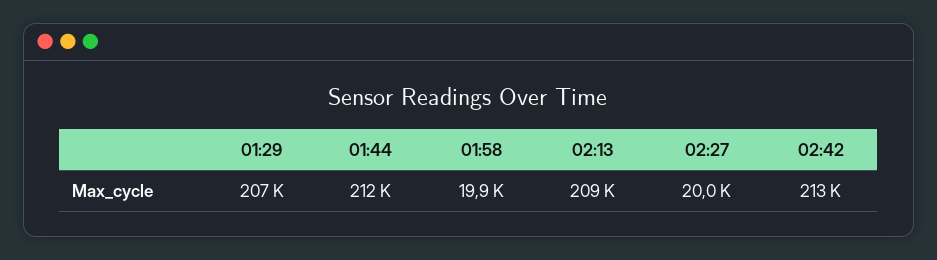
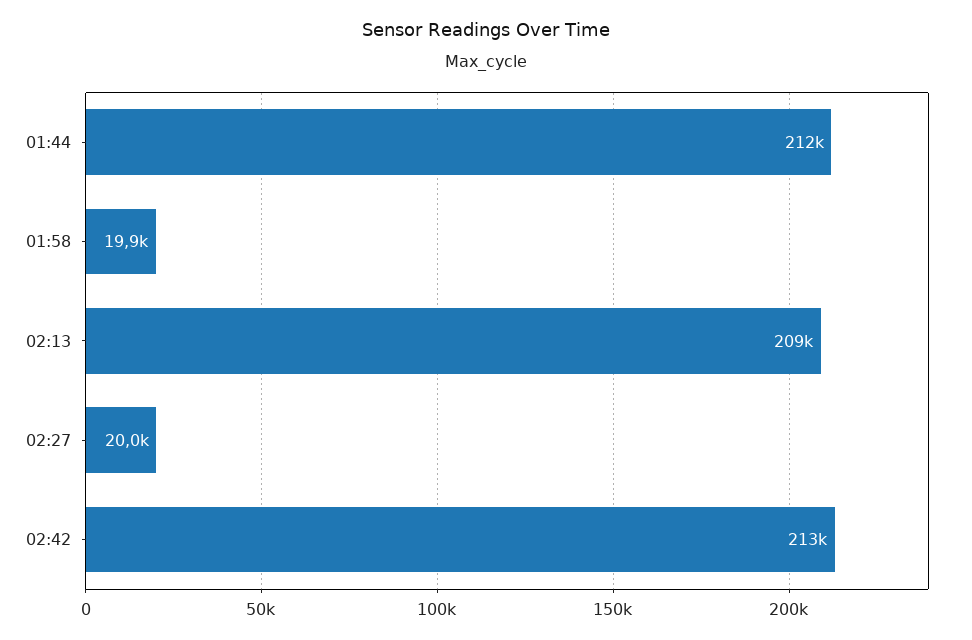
  {
-   "01:29": 207000,
    "01:44": 212000,
    "01:58": 19900,
    "02:13": 209000,
    "02:27": 20000,
    "02:42": 213000
  }

